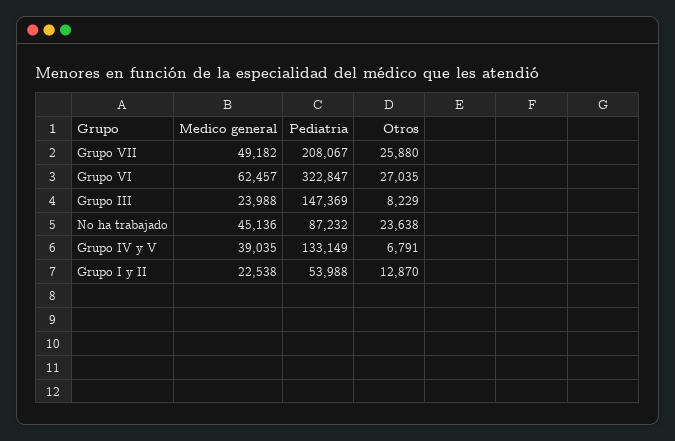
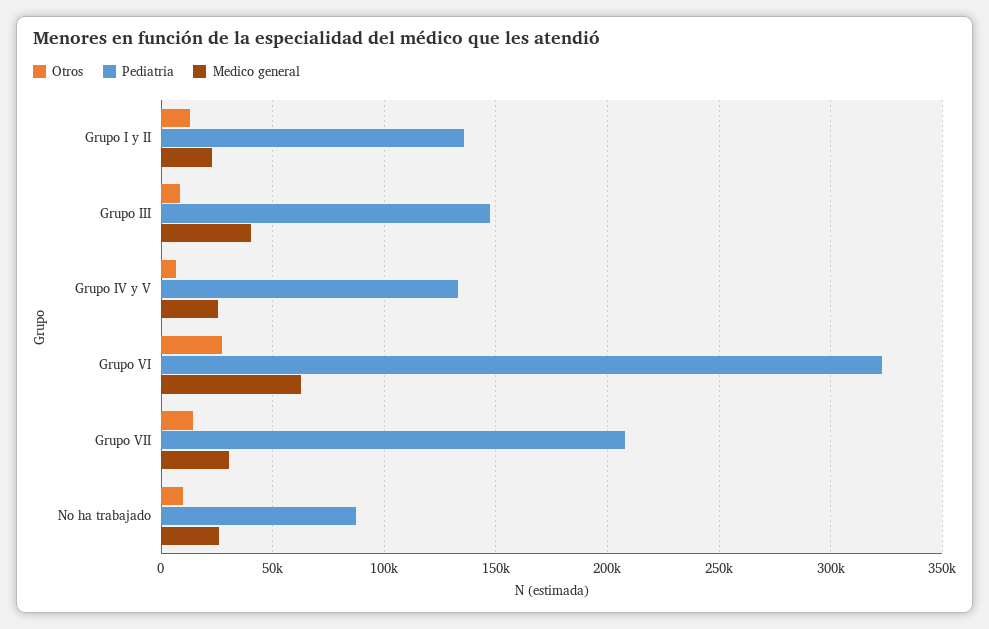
  {
    "Medico general": {
-     "Grupo VII": 49182,
+     "Grupo VII": 30000,
      "Grupo VI": 62457,
-     "Grupo III": 23988,
+     "Grupo III": 40000,
-     "No ha trabajado": 45136,
+     "No ha trabajado": 25000,
-     "Grupo IV y V": 39035,
+     "Grupo IV y V": 25000,
      "Grupo I y II": 22538
    },
    "Pediatria": {
      "Grupo VII": 208067,
      "Grupo VI": 322847,
      "Grupo III": 147369,
      "No ha trabajado": 87232,
      "Grupo IV y V": 133149,
-     "Grupo I y II": 53988
+     "Grupo I y II": 135000
    },
    "Otros": {
-     "Grupo VII": 25880,
+     "Grupo VII": 15000,
      "Grupo VI": 27035,
      "Grupo III": 8229,
-     "No ha trabajado": 23638,
+     "No ha trabajado": 10000,
      "Grupo IV y V": 6791,
      "Grupo I y II": 12870
    }
  }

